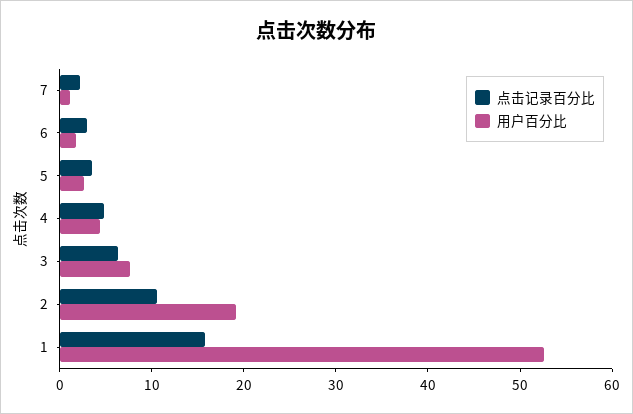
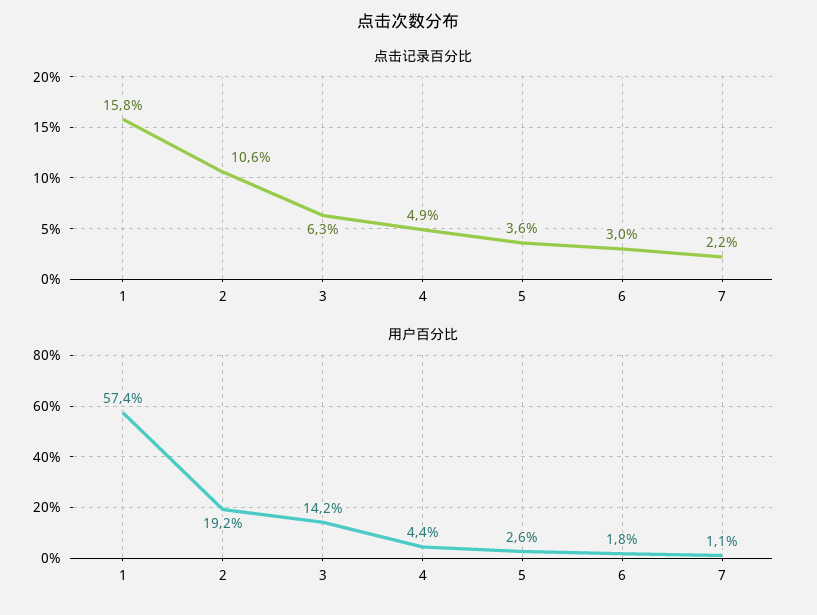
  {
    "点击记录百分比": {
      "7": 2.2,
      "6": 3,
      "5": 3.6,
      "4": 4.9,
      "3": 6.3,
      "2": 10.6,
      "1": 15.8
    },
    "用户百分比": {
      "7": 1.1,
      "6": 1.8,
      "5": 2.6,
      "4": 4.4,
-     "3": 8,
+     "3": 14.2,
      "2": 19.2,
-     "1": 52
+     "1": 57.4
    }
  }

